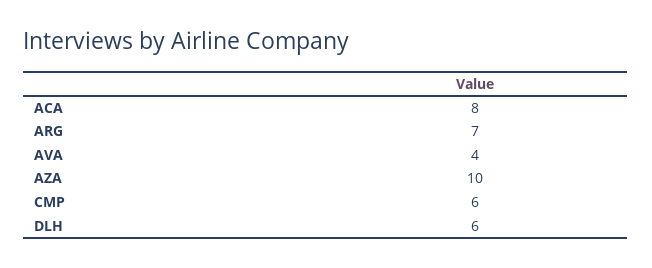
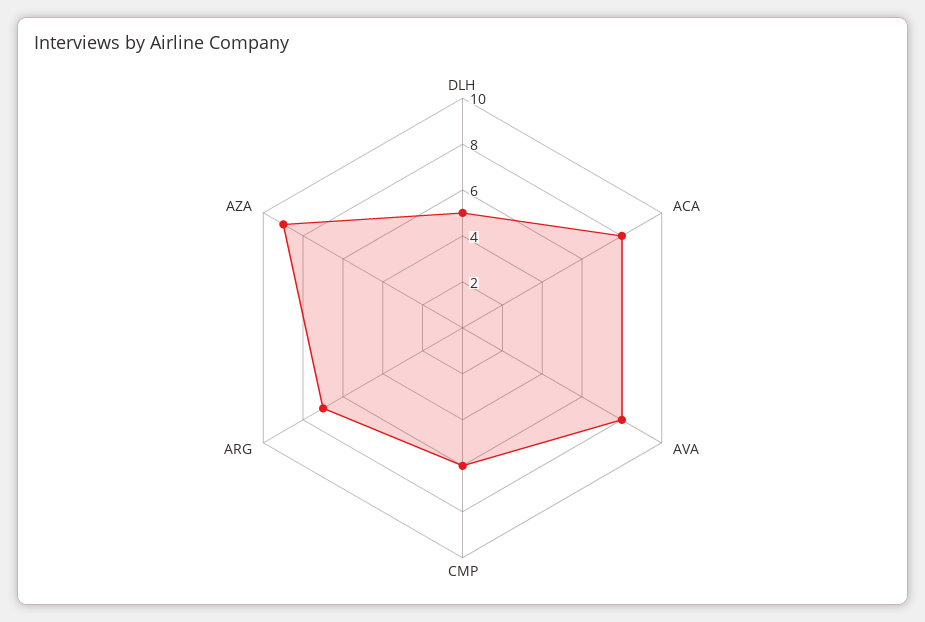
  {
    "ACA": 8,
    "ARG": 7,
-   "AVA": 4,
+   "AVA": 8,
-   "AZA": 10,
+   "AZA": 9,
    "CMP": 6,
-   "DLH": 6
+   "DLH": 5
  }

